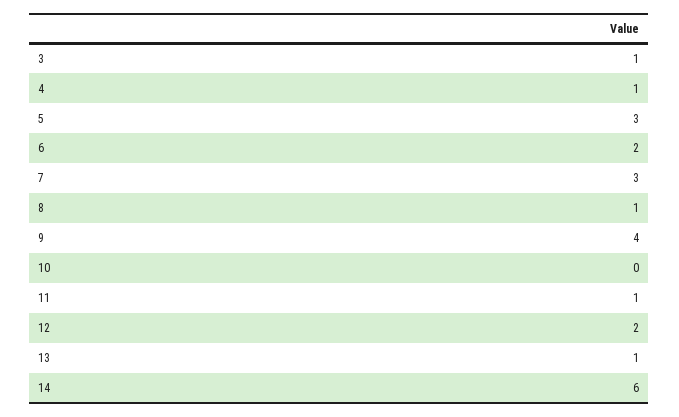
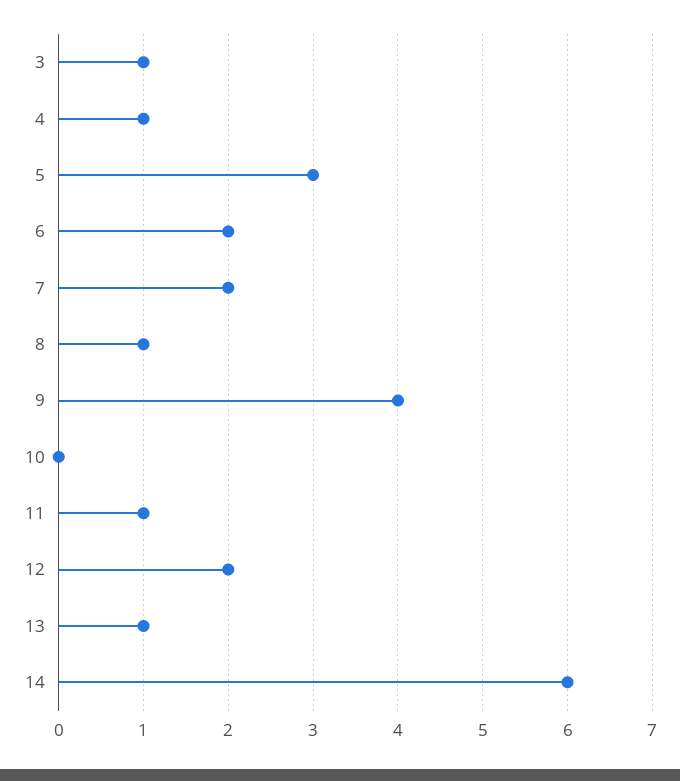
  {
    "3": 1,
    "4": 1,
    "5": 3,
    "6": 2,
-   "7": 3,
+   "7": 2,
    "8": 1,
    "9": 4,
    "10": 0,
    "11": 1,
    "12": 2,
    "13": 1,
    "14": 6
  }

